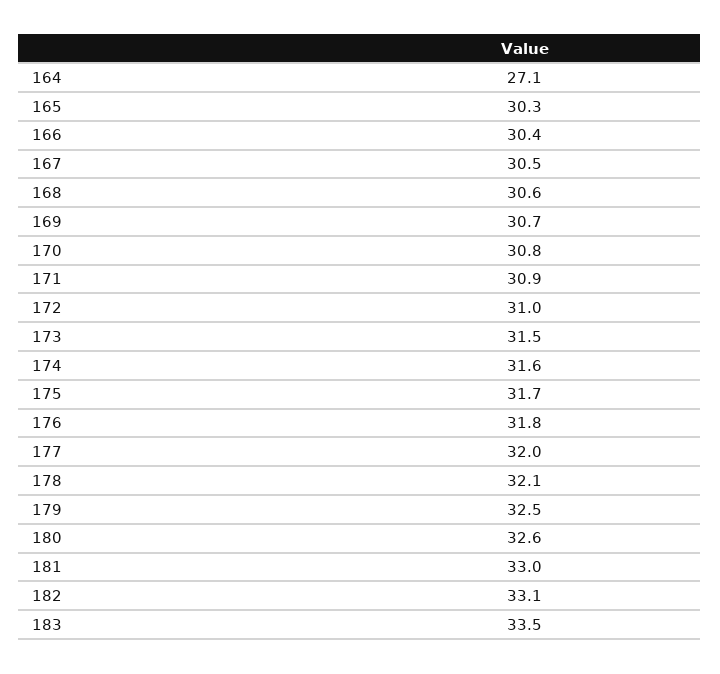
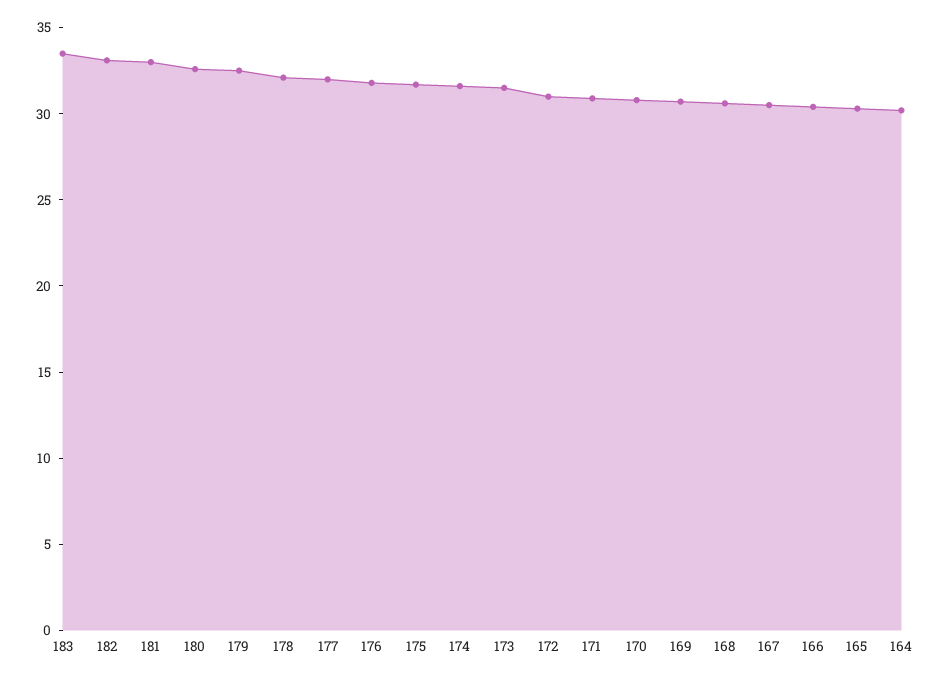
  {
-   "164": 27.1,
+   "164": 30,
    "165": 30.3,
    "166": 30.4,
    "167": 30.5,
    "168": 30.6,
    "169": 30.7,
    "170": 30.8,
    "171": 30.9,
    "172": 31,
    "173": 31.5,
    "174": 31.6,
    "175": 31.7,
    "176": 31.8,
    "177": 32,
    "178": 32.1,
    "179": 32.5,
    "180": 32.6,
    "181": 33,
    "182": 33.1,
    "183": 33.5
  }

